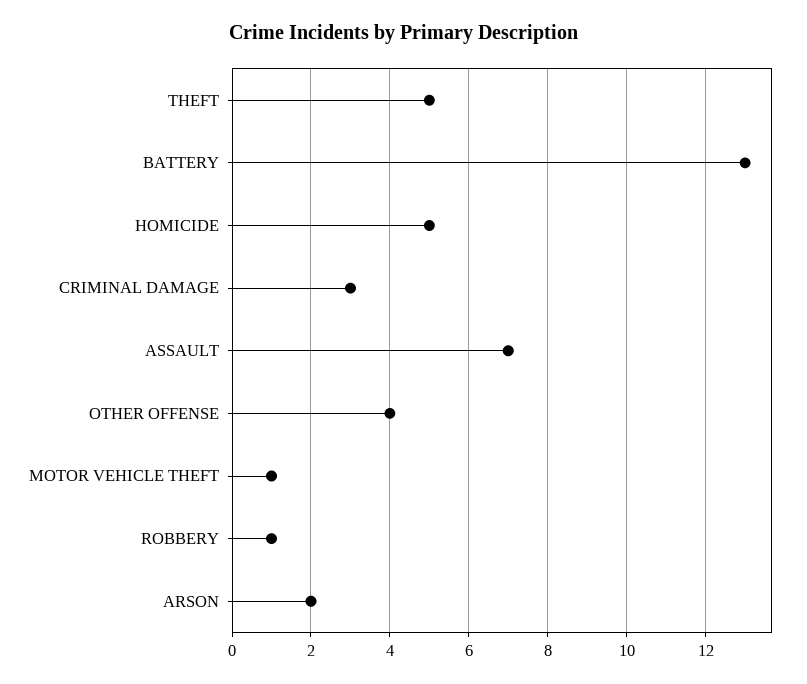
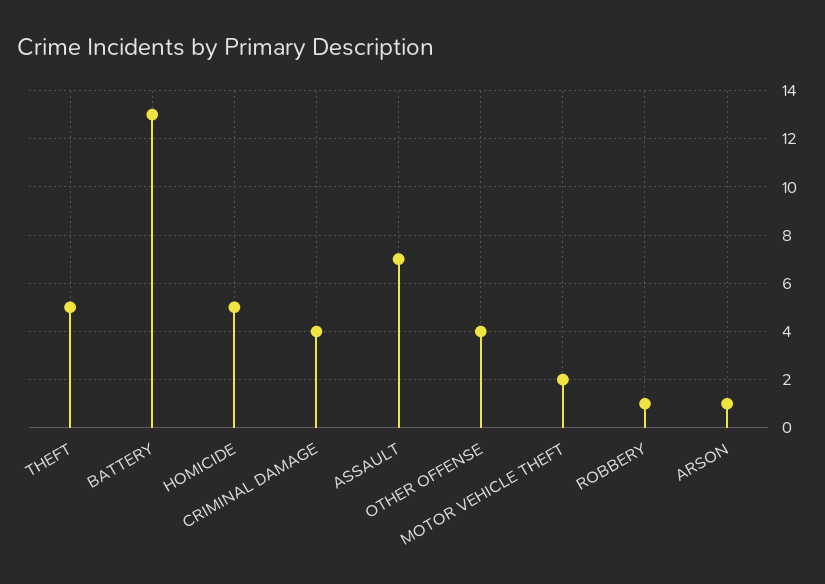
  {
    "THEFT": 5,
    "BATTERY": 13,
    "HOMICIDE": 5,
-   "CRIMINAL DAMAGE": 3,
+   "CRIMINAL DAMAGE": 4,
    "ASSAULT": 7,
    "OTHER OFFENSE": 4,
-   "MOTOR VEHICLE THEFT": 1,
+   "MOTOR VEHICLE THEFT": 2,
    "ROBBERY": 1,
-   "ARSON": 2
+   "ARSON": 1
  }

